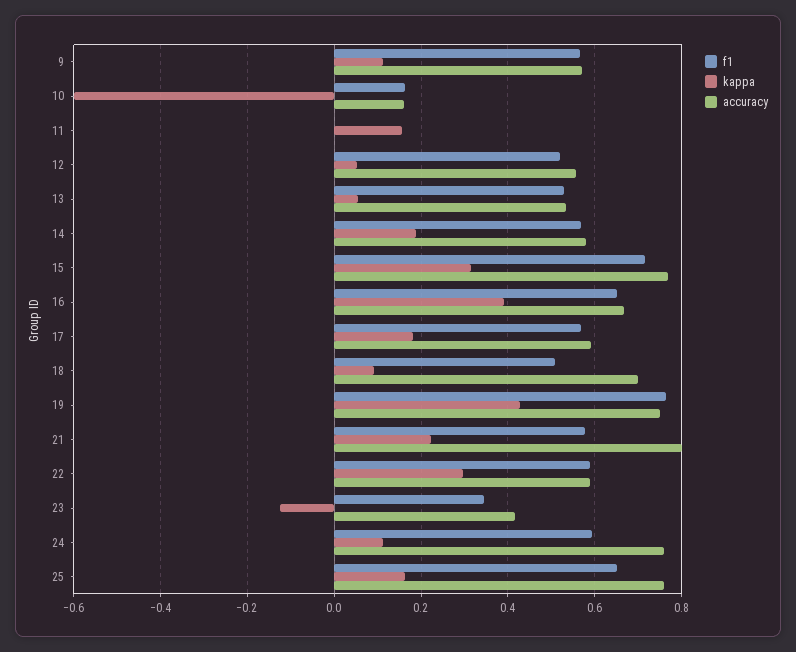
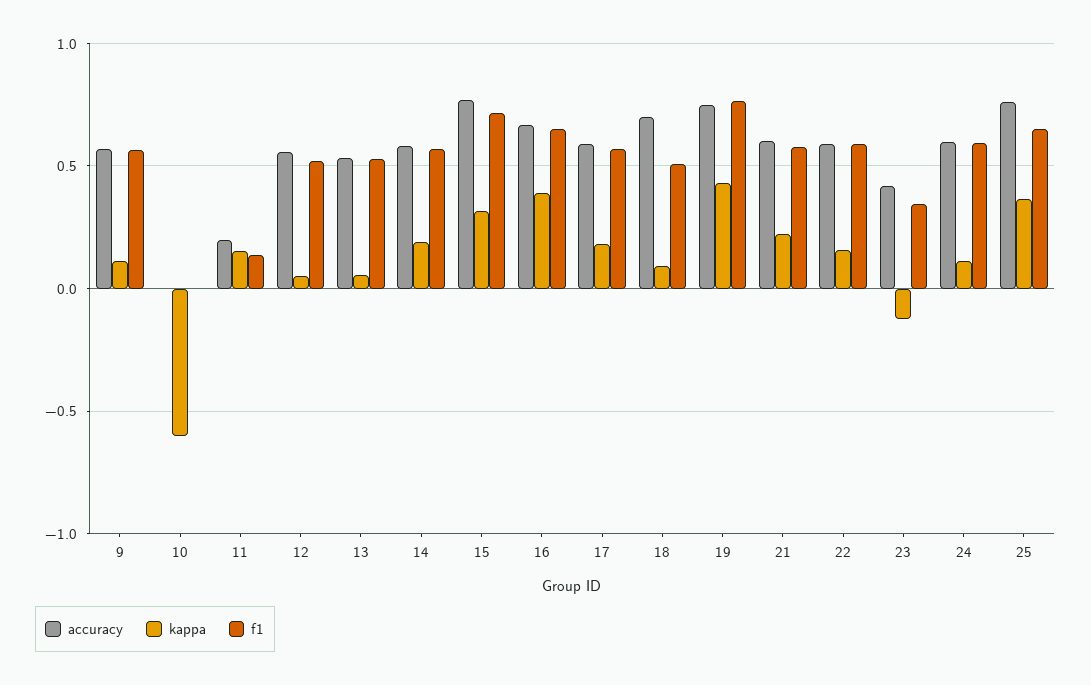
  {
    "f1": {
      "9": 0.56,
-     "10": 0.16,
+     "10": 0,
-     "11": 0,
+     "11": 0.15,
      "12": 0.52,
      "13": 0.52,
      "14": 0.56,
      "15": 0.72,
      "16": 0.66,
      "17": 0.56,
      "18": 0.5,
      "19": 0.76,
      "21": 0.58,
      "22": 0.58,
      "23": 0.34,
      "24": 0.6,
      "25": 0.66
    },
    "kappa": {
      "9": 0.12,
      "10": -0.6,
      "11": 0.16,
      "12": 0.06,
      "13": 0.06,
      "14": 0.18,
      "15": 0.32,
      "16": 0.4,
      "17": 0.18,
      "18": 0.1,
      "19": 0.42,
      "21": 0.22,
-     "22": 0.3,
+     "22": 0.15,
      "23": -0.12,
      "24": 0.12,
-     "25": 0.16
+     "25": 0.35
    },
    "accuracy": {
      "9": 0.58,
-     "10": 0.16,
+     "10": 0,
-     "11": 0,
+     "11": 0.2,
      "12": 0.56,
      "13": 0.54,
      "14": 0.58,
      "15": 0.76,
      "16": 0.66,
      "17": 0.6,
      "18": 0.7,
      "19": 0.76,
-     "21": 0.8,
+     "21": 0.6,
      "22": 0.58,
      "23": 0.42,
-     "24": 0.76,
+     "24": 0.6,
      "25": 0.76
    }
  }

